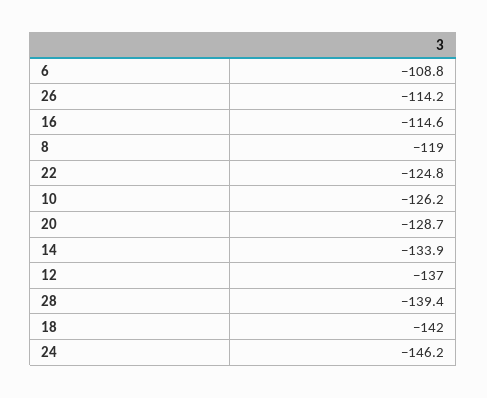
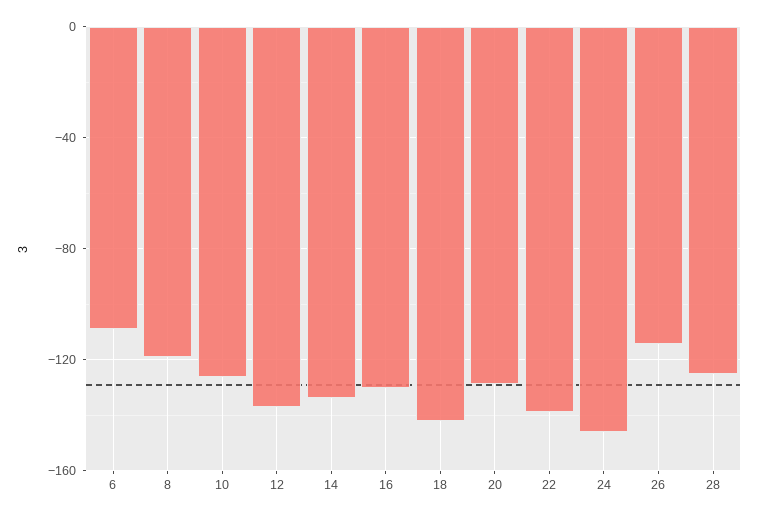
  {
    "6": -108.8,
    "26": -114.2,
-   "16": -114.6,
+   "16": -130,
    "8": -119,
-   "22": -124.8,
+   "22": -140,
    "10": -126.2,
    "20": -128.7,
    "14": -133.9,
    "12": -137,
-   "28": -139.4,
+   "28": -125,
    "18": -142,
    "24": -146.2
  }

